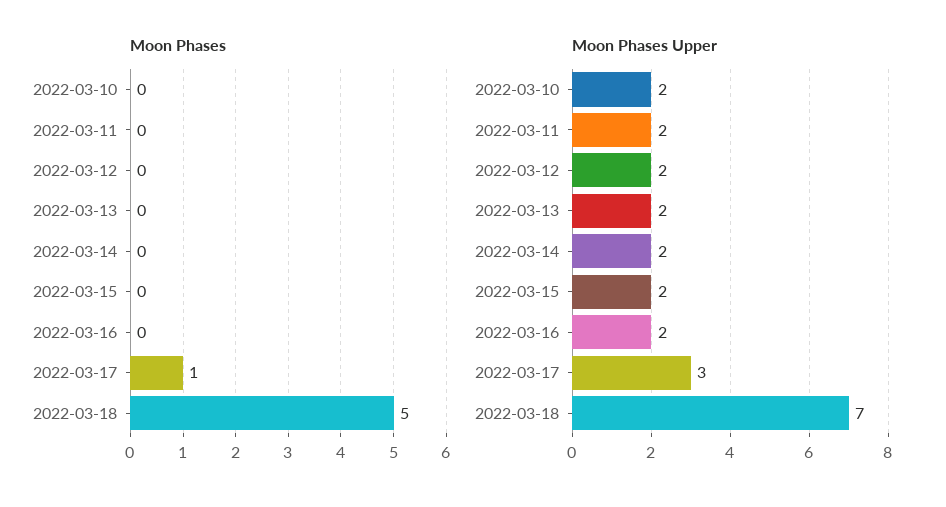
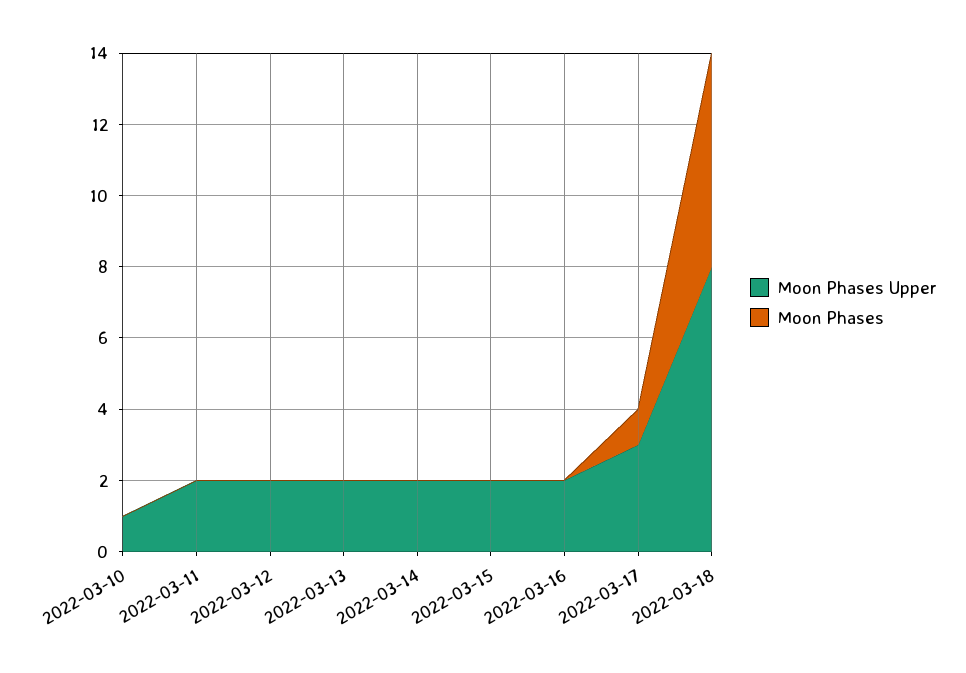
  {
    "Moon Phases": {
      "2022-03-10": 0,
      "2022-03-11": 0,
      "2022-03-12": 0,
      "2022-03-13": 0,
      "2022-03-14": 0,
      "2022-03-15": 0,
      "2022-03-16": 0,
      "2022-03-17": 1,
-     "2022-03-18": 5
+     "2022-03-18": 6
    },
    "Moon Phases Upper": {
-     "2022-03-10": 2,
+     "2022-03-10": 1,
      "2022-03-11": 2,
      "2022-03-12": 2,
      "2022-03-13": 2,
      "2022-03-14": 2,
      "2022-03-15": 2,
      "2022-03-16": 2,
      "2022-03-17": 3,
-     "2022-03-18": 7
+     "2022-03-18": 8
    }
  }

